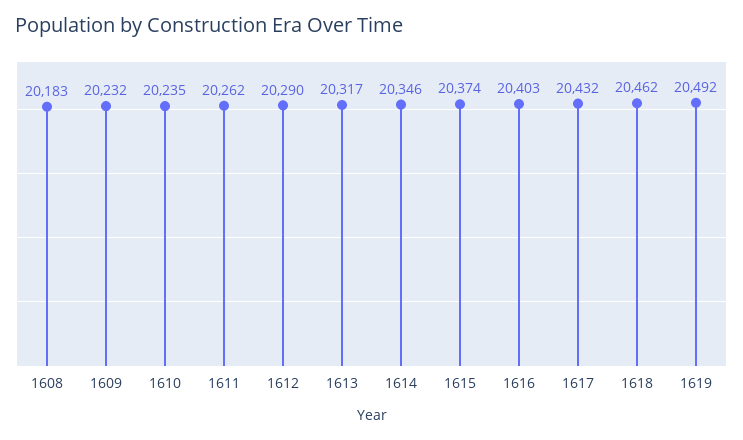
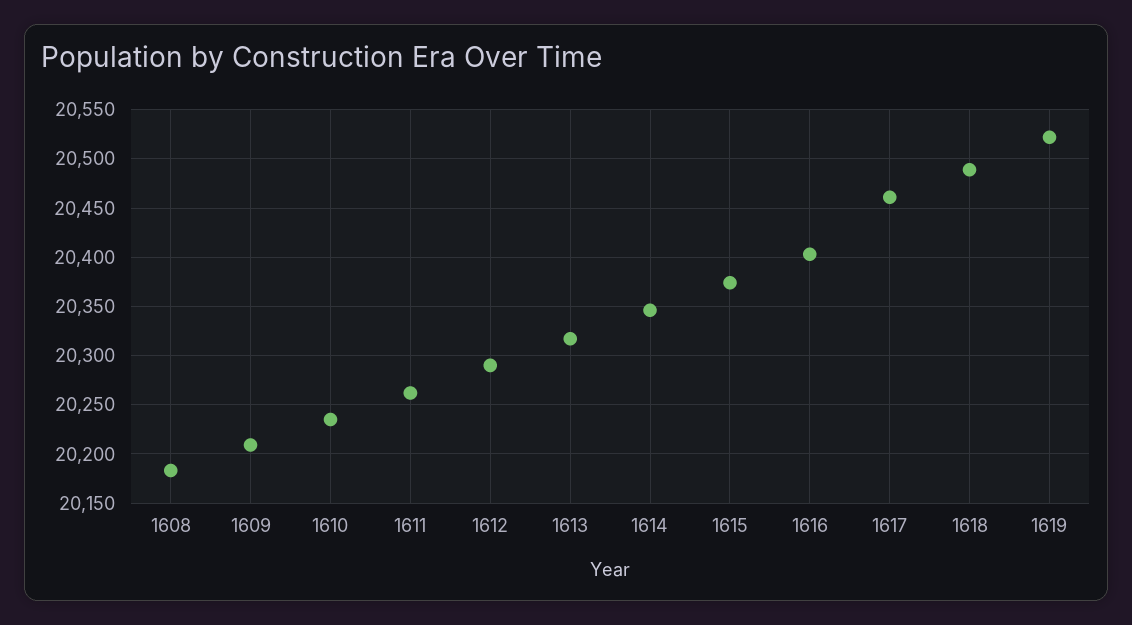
  {
    "1608": 20183,
-   "1609": 20232,
+   "1609": 20210,
    "1610": 20235,
    "1611": 20262,
    "1612": 20290,
    "1613": 20317,
    "1614": 20346,
    "1615": 20374,
    "1616": 20403,
-   "1617": 20432,
+   "1617": 20460,
-   "1618": 20462,
+   "1618": 20490,
-   "1619": 20492
+   "1619": 20520
  }

